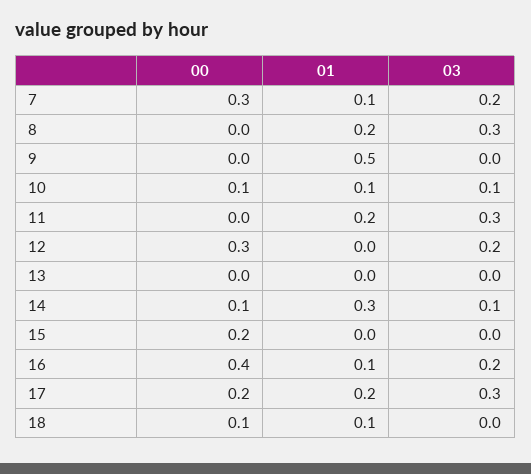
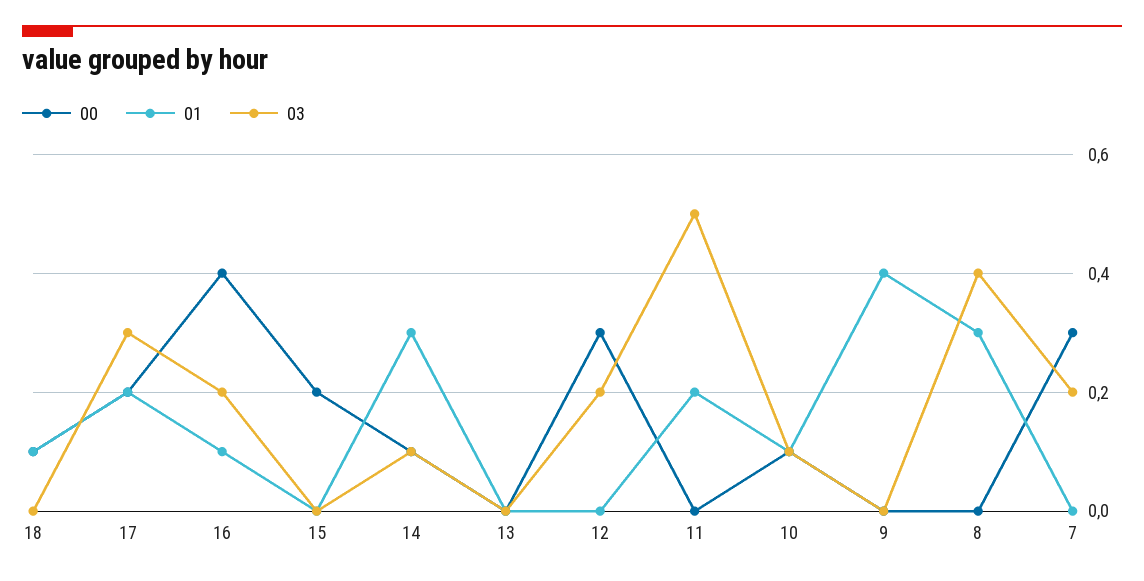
  {
    "00": {
      "7": 0.3,
      "8": 0,
      "9": 0,
      "10": 0.1,
      "11": 0,
      "12": 0.3,
      "13": 0,
      "14": 0.1,
      "15": 0.2,
      "16": 0.4,
      "17": 0.2,
      "18": 0.1
    },
    "01": {
-     "7": 0.1,
+     "7": 0,
-     "8": 0.2,
+     "8": 0.3,
-     "9": 0.5,
+     "9": 0.4,
      "10": 0.1,
      "11": 0.2,
      "12": 0,
      "13": 0,
      "14": 0.3,
      "15": 0,
      "16": 0.1,
      "17": 0.2,
      "18": 0.1
    },
    "03": {
      "7": 0.2,
-     "8": 0.3,
+     "8": 0.4,
      "9": 0,
      "10": 0.1,
-     "11": 0.3,
+     "11": 0.5,
      "12": 0.2,
      "13": 0,
      "14": 0.1,
      "15": 0,
      "16": 0.2,
      "17": 0.3,
      "18": 0
    }
  }

